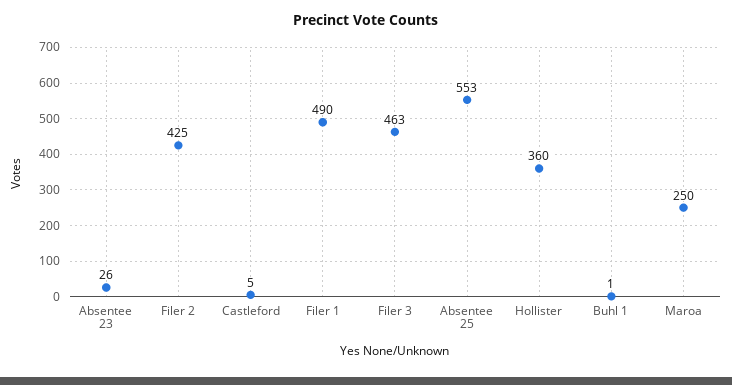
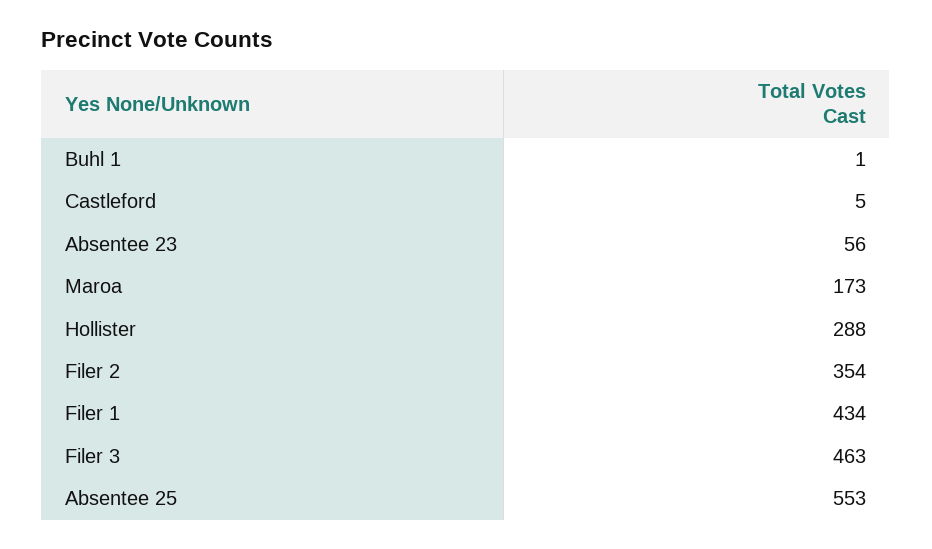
  {
-   "Absentee 23": 26,
+   "Absentee 23": 56,
-   "Filer 2": 425,
+   "Filer 2": 354,
    "Castleford": 5,
-   "Filer 1": 490,
+   "Filer 1": 434,
    "Filer 3": 463,
    "Absentee 25": 553,
-   "Hollister": 360,
+   "Hollister": 288,
    "Buhl 1": 1,
-   "Maroa": 250
+   "Maroa": 173
  }

